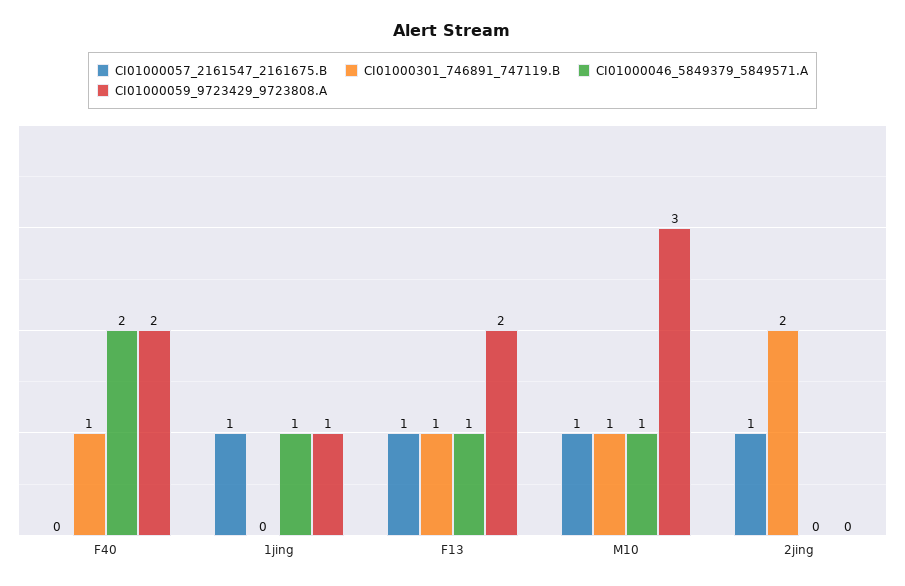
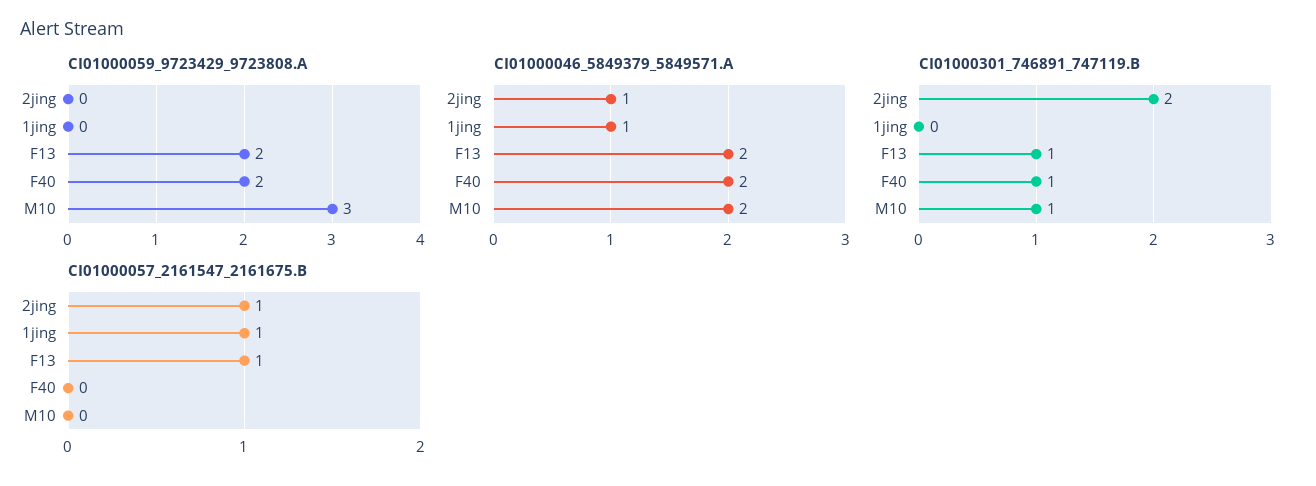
  {
    "CI01000057_2161547_2161675.B": {
      "F40": 0,
      "1jing": 1,
      "F13": 1,
-     "M10": 1,
+     "M10": 0,
      "2jing": 1
    },
    "CI01000301_746891_747119.B": {
      "F40": 1,
      "1jing": 0,
      "F13": 1,
      "M10": 1,
      "2jing": 2
    },
    "CI01000046_5849379_5849571.A": {
      "F40": 2,
      "1jing": 1,
-     "F13": 1,
+     "F13": 2,
-     "M10": 1,
+     "M10": 2,
-     "2jing": 0
+     "2jing": 1
    },
    "CI01000059_9723429_9723808.A": {
      "F40": 2,
-     "1jing": 1,
+     "1jing": 0,
      "F13": 2,
      "M10": 3,
      "2jing": 0
    }
  }

